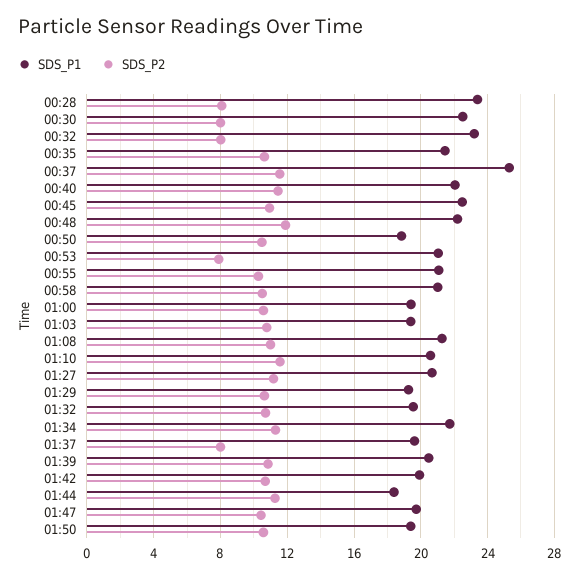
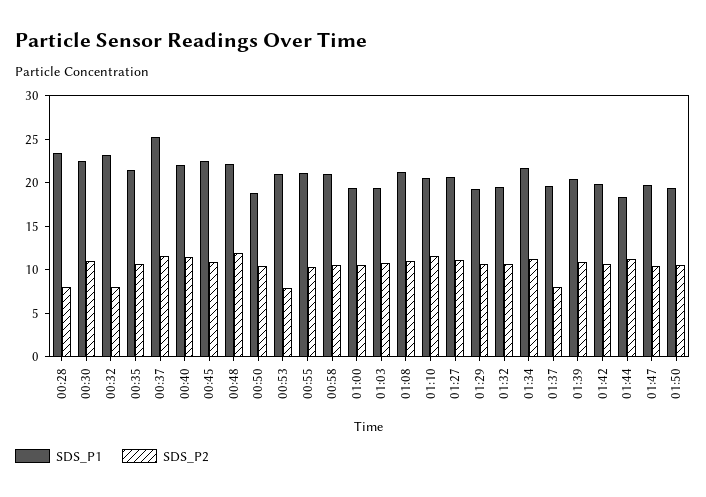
  {
    "SDS_P1": {
      "00:28": 23.5,
      "00:30": 22.5,
      "00:32": 23,
      "00:35": 21.5,
      "00:37": 25.5,
      "00:40": 22,
      "00:45": 22.5,
      "00:48": 22,
      "00:50": 19,
      "00:53": 21,
      "00:55": 21,
      "00:58": 21,
      "01:00": 19.5,
      "01:03": 19.5,
      "01:08": 21.5,
      "01:10": 20.5,
      "01:27": 20.5,
      "01:29": 19.5,
      "01:32": 19.5,
      "01:34": 21.5,
      "01:37": 19.5,
      "01:39": 20.5,
      "01:42": 20,
      "01:44": 18.5,
      "01:47": 19.5,
      "01:50": 19.5
    },
    "SDS_P2": {
      "00:28": 8,
-     "00:30": 8,
+     "00:30": 11,
      "00:32": 8,
      "00:35": 10.5,
      "00:37": 11.5,
      "00:40": 11.5,
      "00:45": 11,
      "00:48": 12,
      "00:50": 10.5,
      "00:53": 8,
      "00:55": 10.5,
      "00:58": 10.5,
      "01:00": 10.5,
      "01:03": 11,
      "01:08": 11,
      "01:10": 11.5,
      "01:27": 11,
      "01:29": 10.5,
      "01:32": 10.5,
      "01:34": 11.5,
      "01:37": 8,
      "01:39": 11,
      "01:42": 10.5,
      "01:44": 11.5,
      "01:47": 10.5,
      "01:50": 10.5
    }
  }

